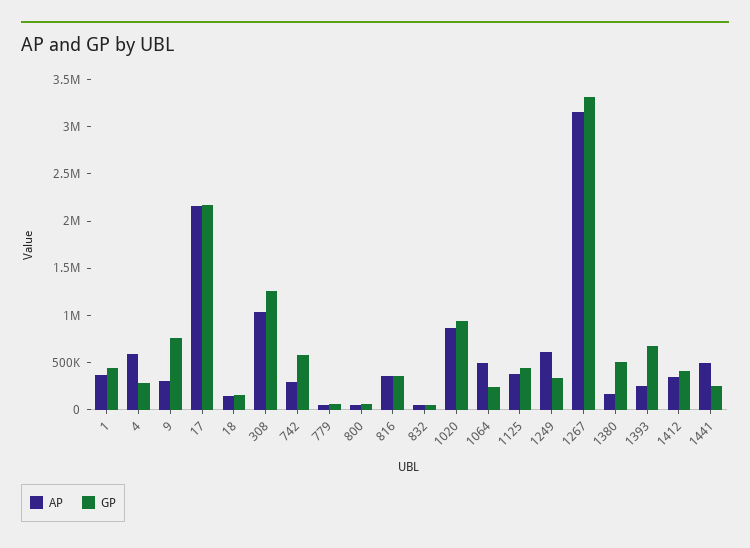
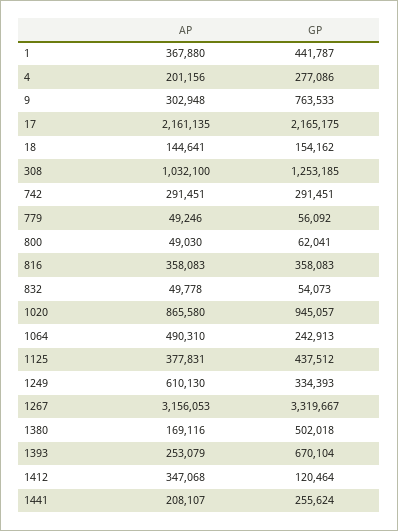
  {
    "AP": {
      "1": 367880,
-     "4": 600000,
+     "4": 201156,
      "9": 302948,
      "17": 2161135,
      "18": 144641,
      "308": 1032100,
      "742": 291451,
      "779": 49246,
      "800": 49030,
      "816": 358083,
      "832": 49778,
      "1020": 865580,
      "1064": 490310,
      "1125": 377831,
      "1249": 610130,
      "1267": 3156053,
      "1380": 169116,
      "1393": 253079,
      "1412": 347068,
-     "1441": 500000
+     "1441": 208107
    },
    "GP": {
      "1": 441787,
      "4": 277086,
      "9": 763533,
      "17": 2165175,
      "18": 154162,
      "308": 1253185,
-     "742": 600000,
+     "742": 291451,
      "779": 56092,
      "800": 62041,
      "816": 358083,
      "832": 54073,
      "1020": 945057,
      "1064": 242913,
      "1125": 437512,
      "1249": 334393,
      "1267": 3319667,
      "1380": 502018,
      "1393": 670104,
-     "1412": 400000,
+     "1412": 120464,
      "1441": 255624
    }
  }

